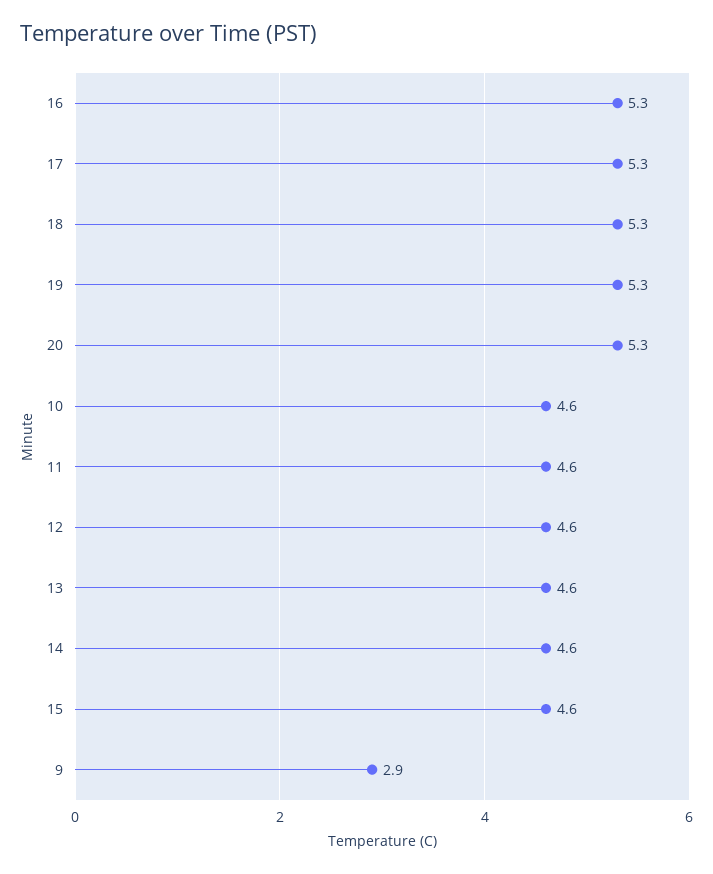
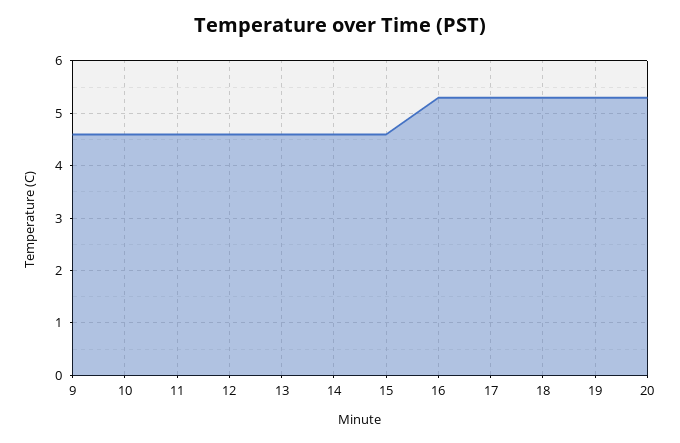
  {
    "16": 5.3,
    "17": 5.3,
    "18": 5.3,
    "19": 5.3,
    "20": 5.3,
    "10": 4.6,
    "11": 4.6,
    "12": 4.6,
    "13": 4.6,
    "14": 4.6,
    "15": 4.6,
-   "9": 2.9
+   "9": 4.5
  }

